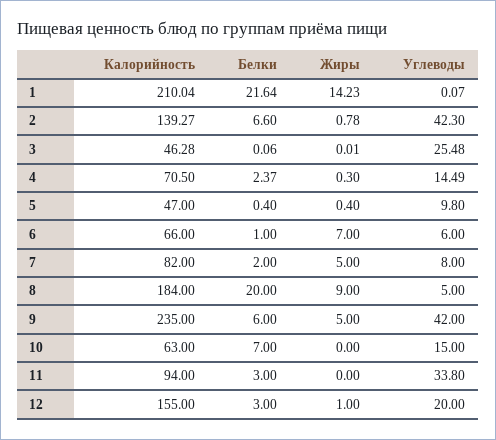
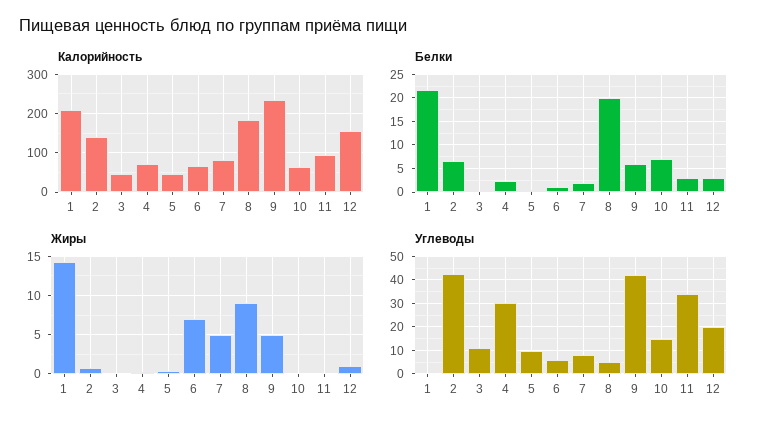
  {
    "Калорийность": {
      "1": 210.04,
      "2": 139.27,
      "3": 46.28,
      "4": 70.5,
      "5": 47,
      "6": 66,
      "7": 82,
      "8": 184,
      "9": 235,
      "10": 63,
      "11": 94,
      "12": 155
    },
    "Белки": {
      "1": 21.64,
      "2": 6.6,
      "3": 0.06,
      "4": 2.37,
      "5": 0.4,
      "6": 1,
      "7": 2,
      "8": 20,
      "9": 6,
      "10": 7,
      "11": 3,
      "12": 3
    },
    "Жиры": {
      "1": 14.23,
      "2": 0.78,
      "3": 0.01,
      "4": 0.3,
      "5": 0.4,
      "6": 7,
      "7": 5,
      "8": 9,
      "9": 5,
      "10": 0,
      "11": 0,
      "12": 1
    },
    "Углеводы": {
      "1": 0.07,
      "2": 42.3,
-     "3": 25.48,
+     "3": 10,
-     "4": 14.49,
+     "4": 30,
      "5": 9.8,
      "6": 6,
      "7": 8,
      "8": 5,
      "9": 42,
      "10": 15,
      "11": 33.8,
      "12": 20
    }
  }

